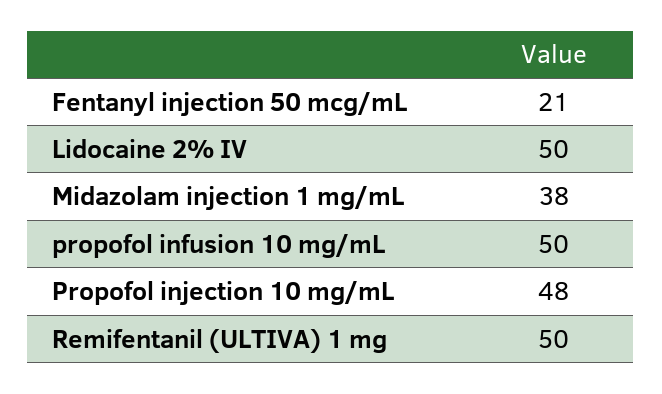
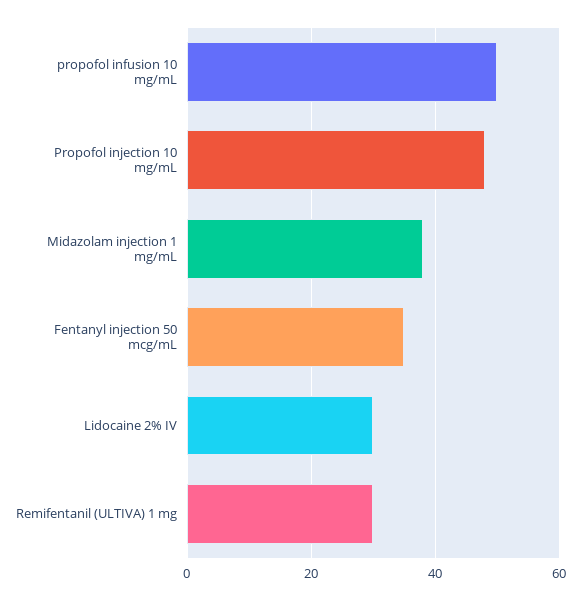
  {
-   "Fentanyl injection 50 mcg/mL": 21,
+   "Fentanyl injection 50 mcg/mL": 35,
-   "Lidocaine 2% IV": 50,
+   "Lidocaine 2% IV": 30,
    "Midazolam injection 1 mg/mL": 38,
    "propofol infusion 10 mg/mL": 50,
    "Propofol injection 10 mg/mL": 48,
-   "Remifentanil (ULTIVA) 1 mg": 50
+   "Remifentanil (ULTIVA) 1 mg": 30
  }

